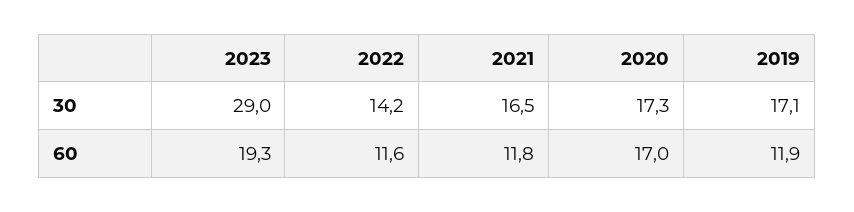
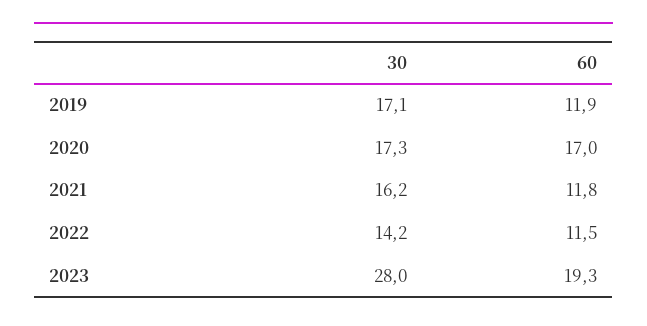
  {
    "2023": {
-     "30": 29,
+     "30": 28,
      "60": 19.3
    },
    "2022": {
      "30": 14.2,
-     "60": 11.6
+     "60": 11.5
    },
    "2021": {
-     "30": 16.5,
+     "30": 16.2,
      "60": 11.8
    },
    "2020": {
      "30": 17.3,
      "60": 17
    },
    "2019": {
      "30": 17.1,
      "60": 11.9
    }
  }

